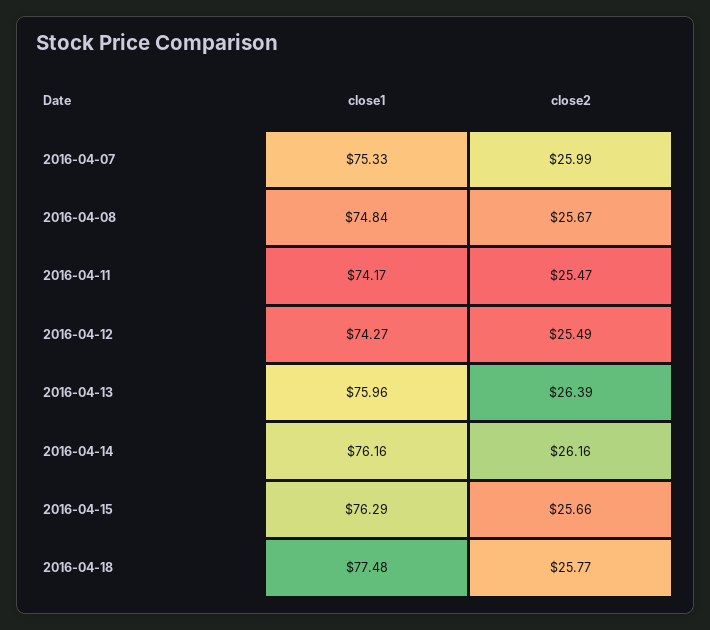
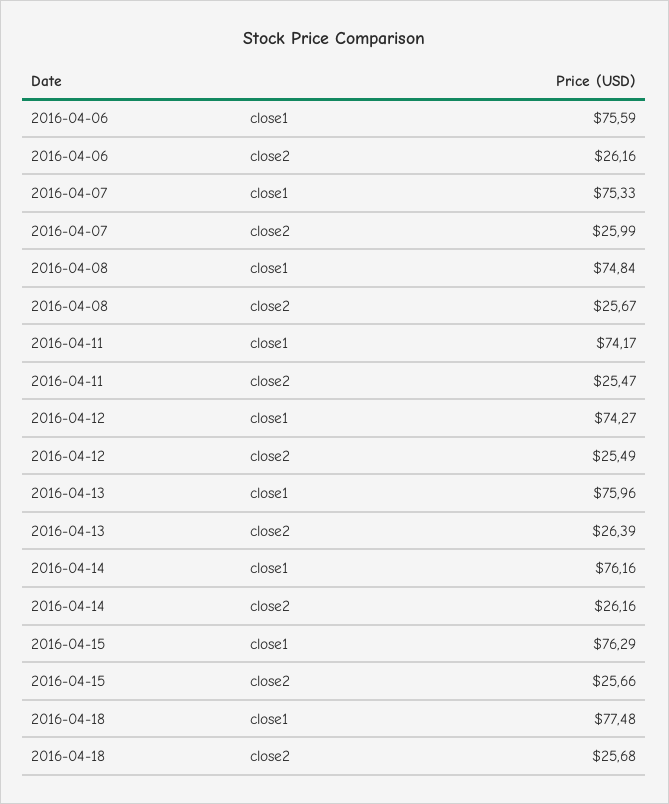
  {
    "close1": {
      "2016-04-07": 75.33,
      "2016-04-08": 74.84,
      "2016-04-11": 74.17,
      "2016-04-12": 74.27,
      "2016-04-13": 75.96,
      "2016-04-14": 76.16,
      "2016-04-15": 76.29,
-     "2016-04-18": 77.48
+     "2016-04-18": 77.48,
+     "2016-04-06": 75.59
    },
    "close2": {
      "2016-04-07": 25.99,
      "2016-04-08": 25.67,
      "2016-04-11": 25.47,
      "2016-04-12": 25.49,
      "2016-04-13": 26.39,
      "2016-04-14": 26.16,
      "2016-04-15": 25.66,
-     "2016-04-18": 25.77
+     "2016-04-18": 25.68,
+     "2016-04-06": 26.16
    }
  }

